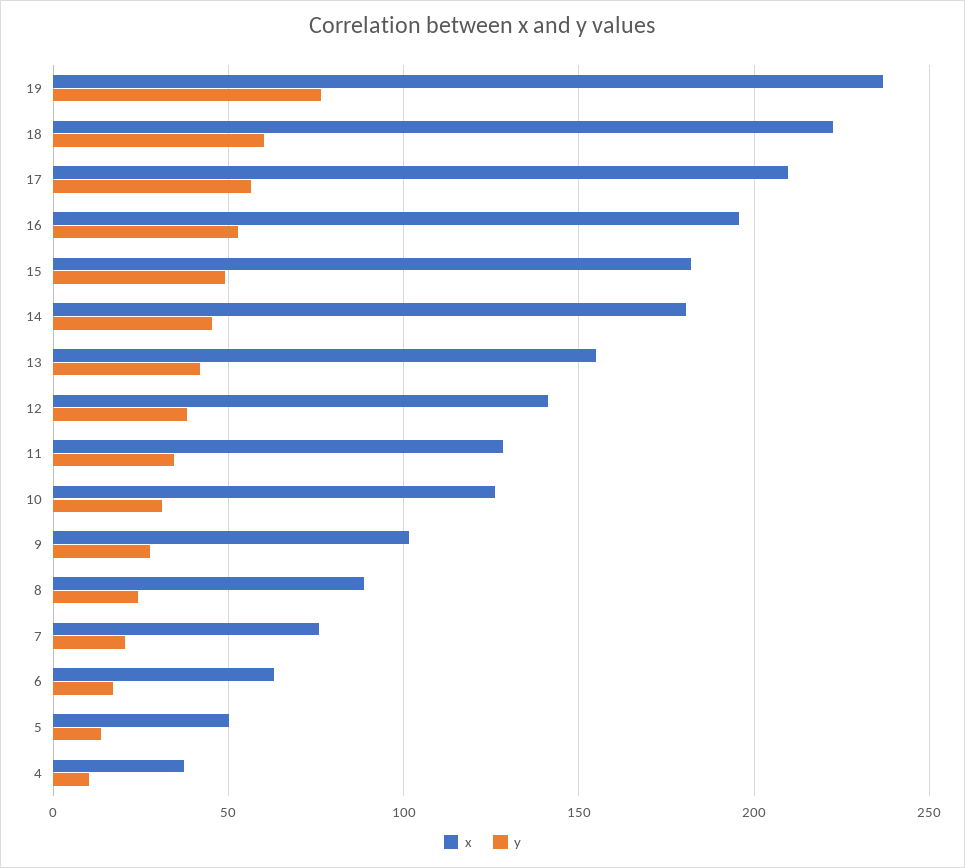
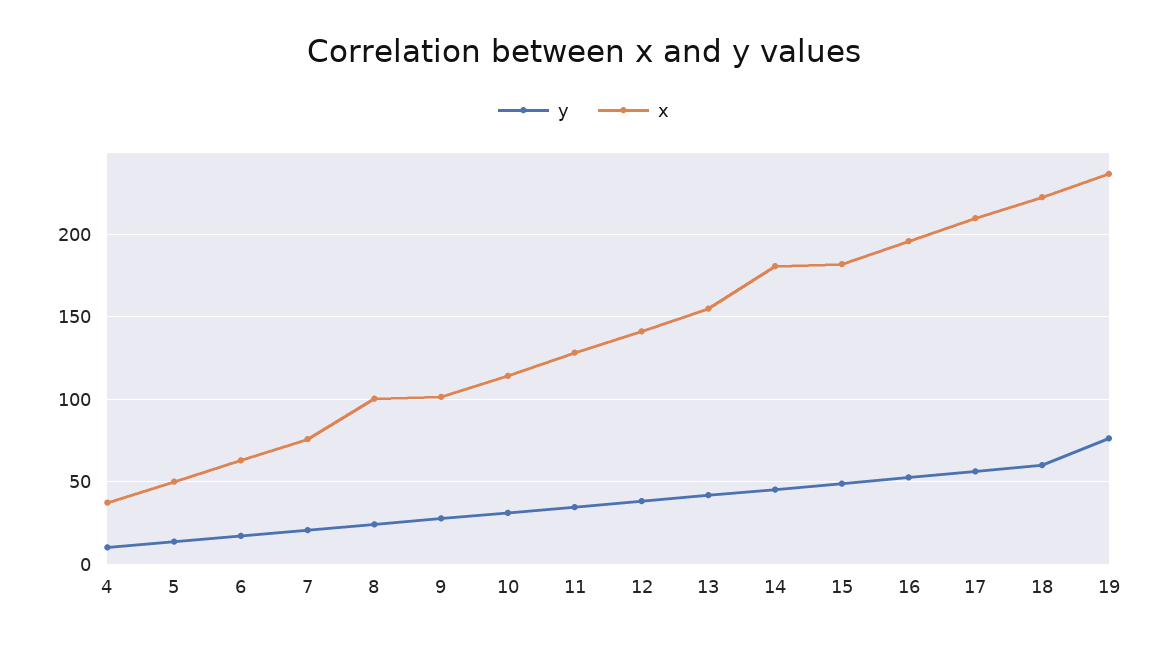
  {
    "x": {
      "19": 235,
      "18": 225,
      "17": 210,
      "16": 195,
      "15": 180,
      "14": 180,
      "13": 155,
      "12": 140,
      "11": 130,
-     "10": 125,
+     "10": 115,
      "9": 100,
-     "8": 90,
+     "8": 100,
      "7": 75,
      "6": 65,
      "5": 50,
      "4": 35
    },
    "y": {
      "19": 75,
      "18": 60,
      "17": 55,
      "16": 55,
      "15": 50,
      "14": 45,
      "13": 40,
      "12": 40,
      "11": 35,
      "10": 30,
      "9": 30,
      "8": 25,
      "7": 20,
      "6": 15,
      "5": 15,
      "4": 10
    }
  }

